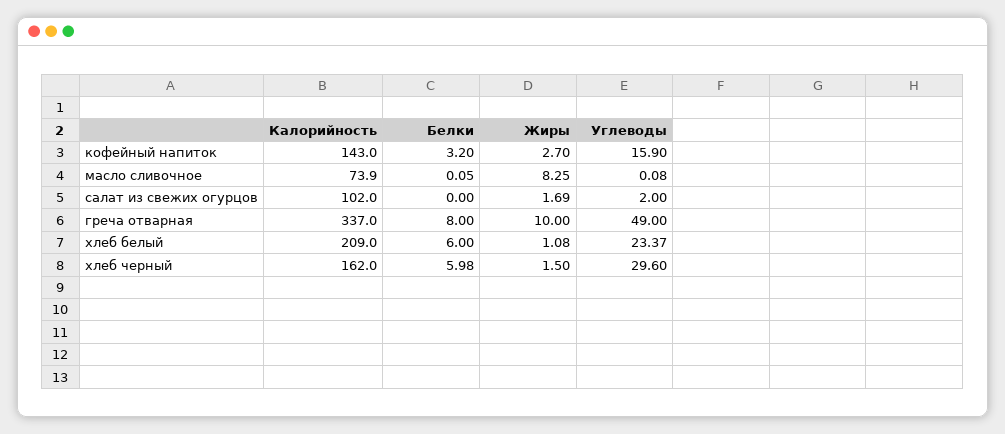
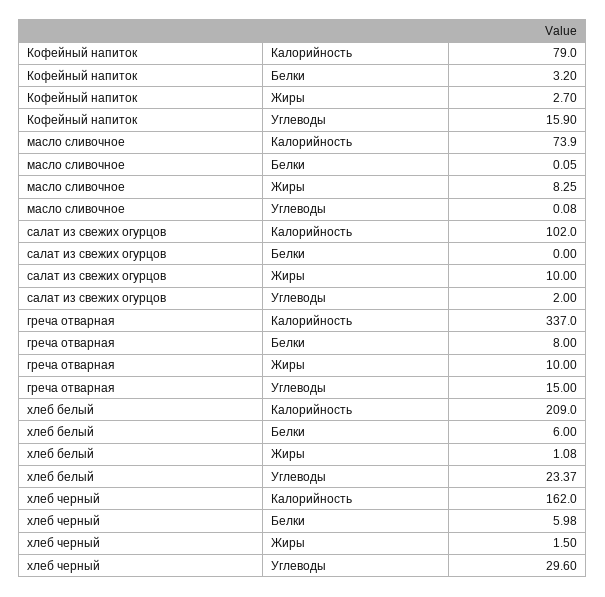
  {
    "Калорийность": {
-     "кофейный напиток": 143,
+     "кофейный напиток": 79,
      "масло сливочное": 73.9,
      "салат из свежих огурцов": 102,
      "греча отварная": 337,
      "хлеб белый": 209,
      "хлеб черный": 162
    },
    "Белки": {
      "кофейный напиток": 3.2,
      "масло сливочное": 0.05,
      "салат из свежих огурцов": 0,
      "греча отварная": 8,
      "хлеб белый": 6,
      "хлеб черный": 5.98
    },
    "Жиры": {
      "кофейный напиток": 2.7,
      "масло сливочное": 8.25,
-     "салат из свежих огурцов": 1.69,
+     "салат из свежих огурцов": 10,
      "греча отварная": 10,
      "хлеб белый": 1.08,
      "хлеб черный": 1.5
    },
    "Углеводы": {
      "кофейный напиток": 15.9,
      "масло сливочное": 0.08,
      "салат из свежих огурцов": 2,
-     "греча отварная": 49,
+     "греча отварная": 15,
      "хлеб белый": 23.37,
      "хлеб черный": 29.6
    }
  }

